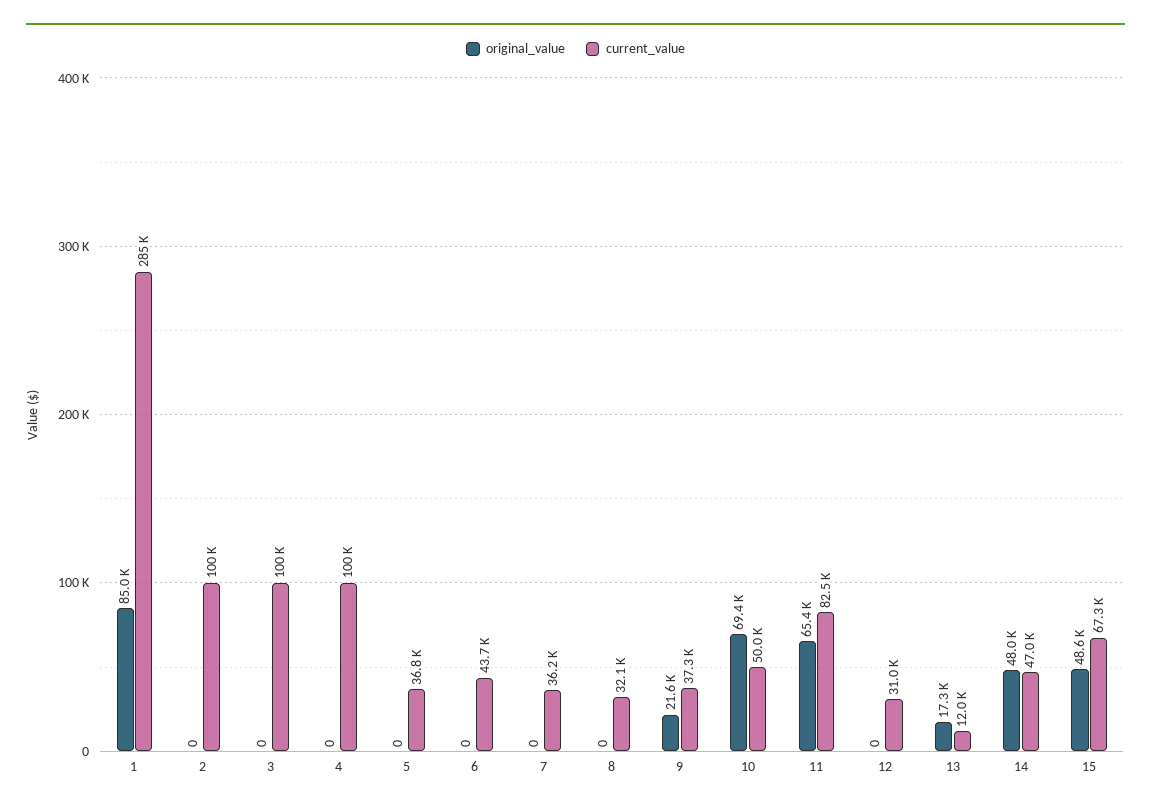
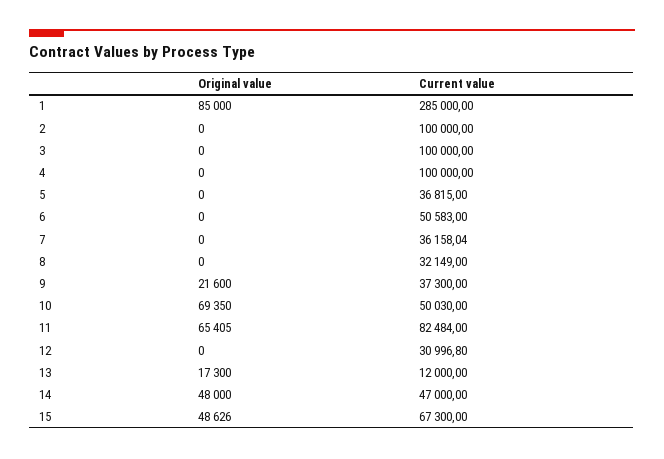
  {
    "original_value": {
      "1": 85000,
      "2": 0,
      "3": 0,
      "4": 0,
      "5": 0,
      "6": 0,
      "7": 0,
      "8": 0,
      "9": 21600,
      "10": 69350,
      "11": 65405,
      "12": 0,
      "13": 17300,
      "14": 48000,
      "15": 48626
    },
    "current_value": {
      "1": 285000,
      "2": 100000,
      "3": 100000,
      "4": 100000,
      "5": 36815,
-     "6": 43700,
+     "6": 50583,
      "7": 36158.04,
      "8": 32149,
      "9": 37300,
      "10": 50030,
      "11": 82484,
      "12": 30996.8,
      "13": 12000,
      "14": 47000,
      "15": 67300
    }
  }

